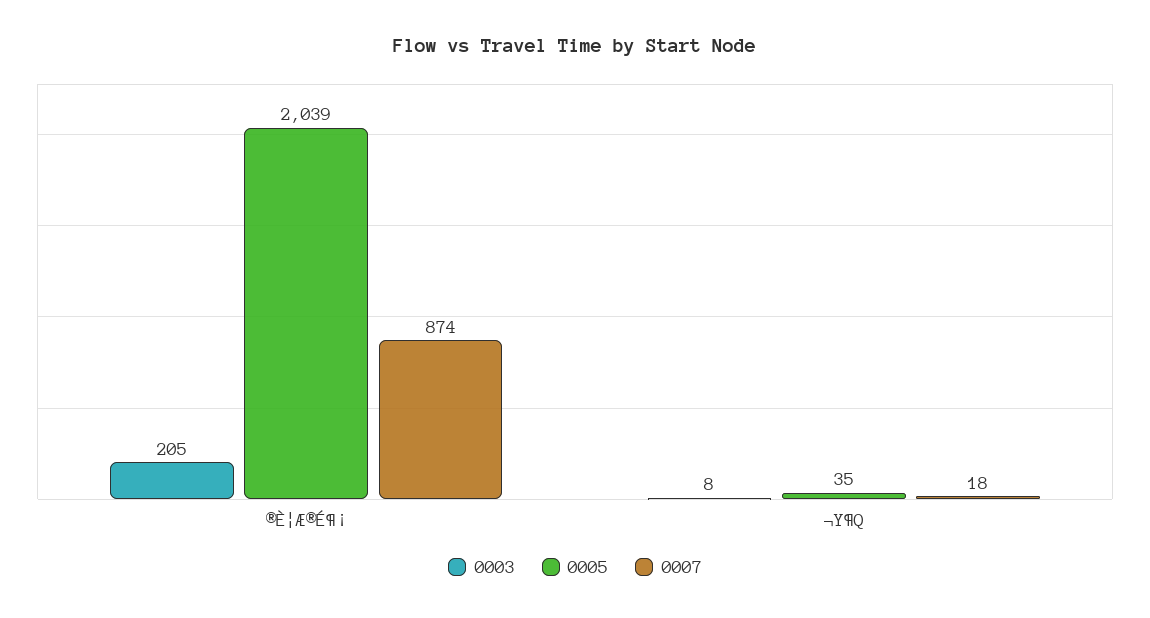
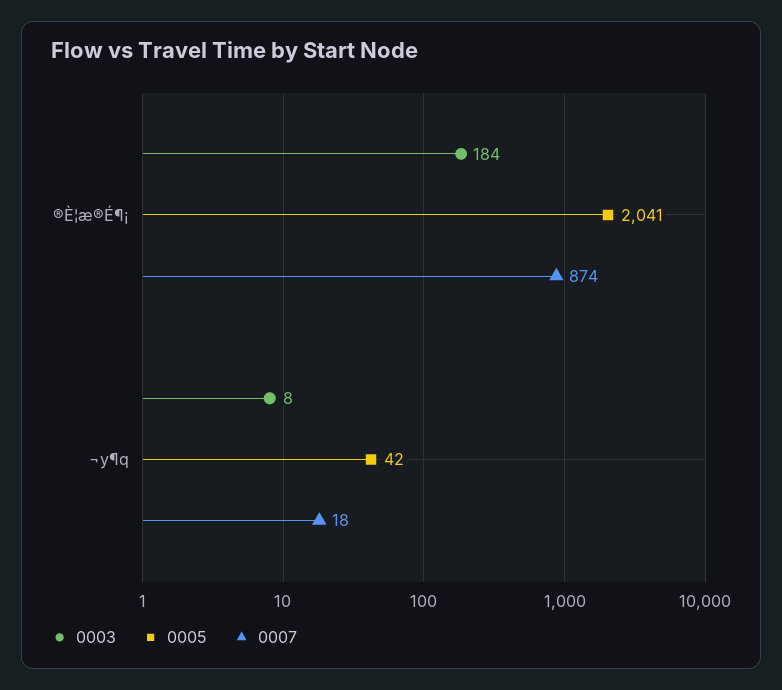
  {
    "0003": {
-     "®È¦Æ®É¶¡": 205,
+     "®È¦Æ®É¶¡": 184,
      "¬Y¶Q": 8
    },
    "0005": {
-     "®È¦Æ®É¶¡": 2039,
+     "®È¦Æ®É¶¡": 2041,
-     "¬Y¶Q": 35
+     "¬Y¶Q": 42
    },
    "0007": {
      "®È¦Æ®É¶¡": 874,
      "¬Y¶Q": 18
    }
  }

